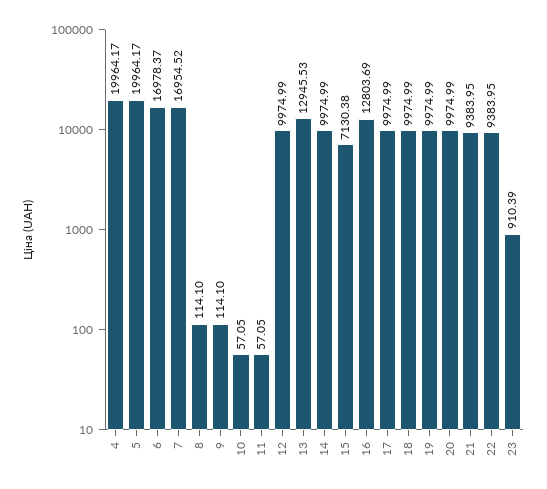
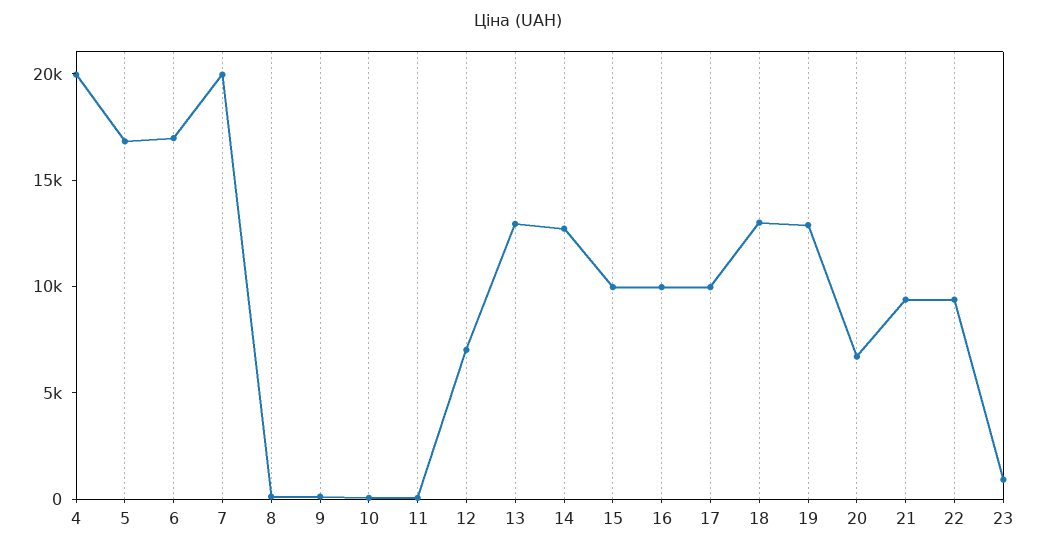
  {
    "4": 19964.17,
-   "5": 19964.17,
+   "5": 17000,
    "6": 16978.37,
-   "7": 16954.52,
+   "7": 20000,
    "8": 114.1,
    "9": 114.1,
    "10": 57.05,
    "11": 57.05,
-   "12": 9974.99,
+   "12": 7000,
    "13": 12945.53,
-   "14": 9974.99,
+   "14": 13000,
-   "15": 7130.38,
+   "15": 10000,
-   "16": 12803.69,
+   "16": 10000,
    "17": 9974.99,
-   "18": 9974.99,
+   "18": 13000,
-   "19": 9974.99,
+   "19": 13000,
-   "20": 9974.99,
+   "20": 7000,
    "21": 9383.95,
    "22": 9383.95,
    "23": 910.39
  }

